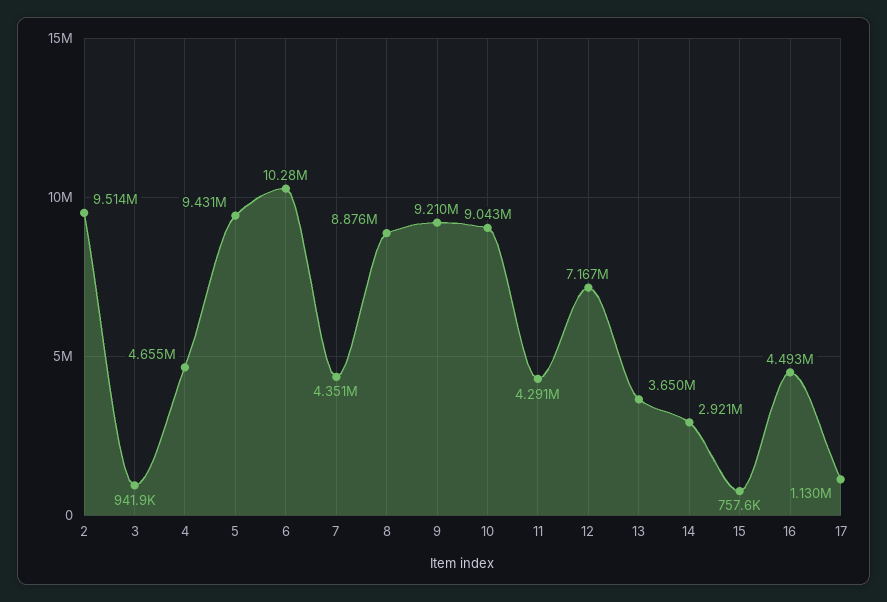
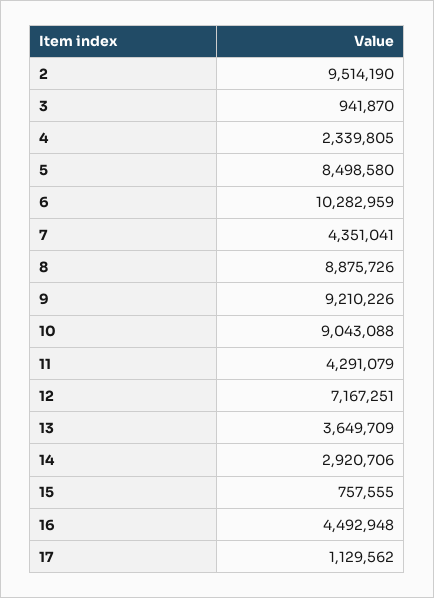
  {
    "2": 9514190,
    "3": 941870,
-   "4": 4655000,
+   "4": 2339805,
-   "5": 9431000,
+   "5": 8498580,
    "6": 10282959,
    "7": 4351041,
    "8": 8875726,
    "9": 9210226,
    "10": 9043088,
    "11": 4291079,
    "12": 7167251,
    "13": 3649709,
    "14": 2920706,
    "15": 757555,
    "16": 4492948,
    "17": 1129562
  }

